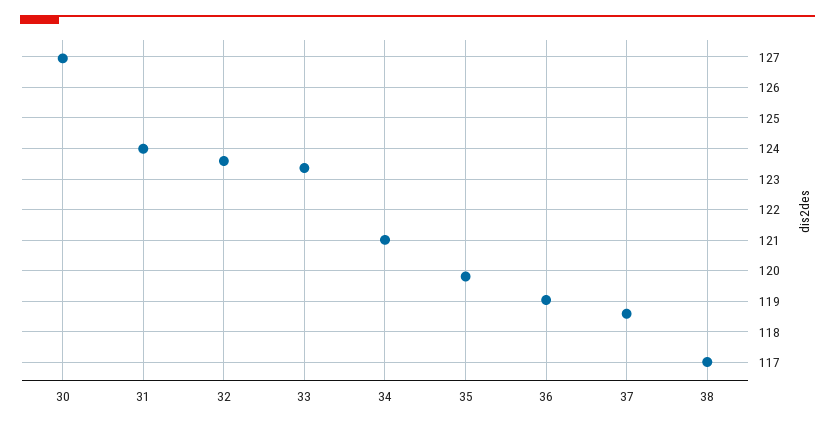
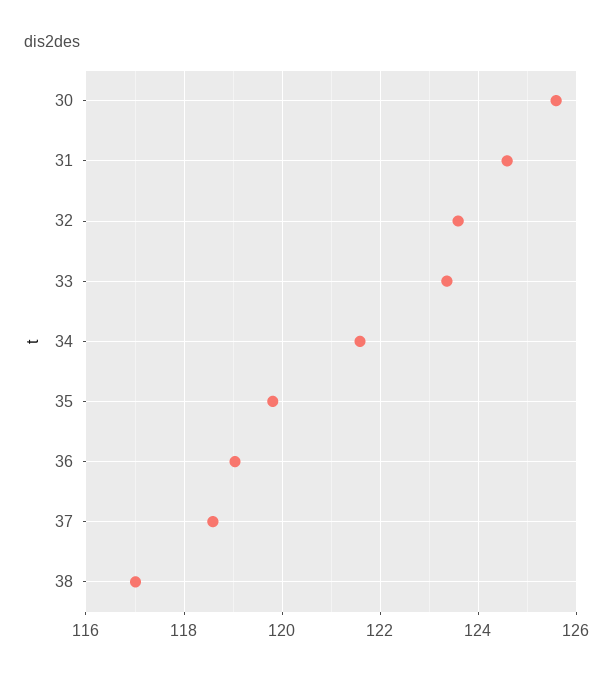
  {
-   "30": 127,
+   "30": 125.6,
-   "31": 124,
+   "31": 124.6,
    "32": 123.6,
    "33": 123.4,
-   "34": 121,
+   "34": 121.6,
    "35": 119.8,
    "36": 119,
    "37": 118.6,
    "38": 117
  }

